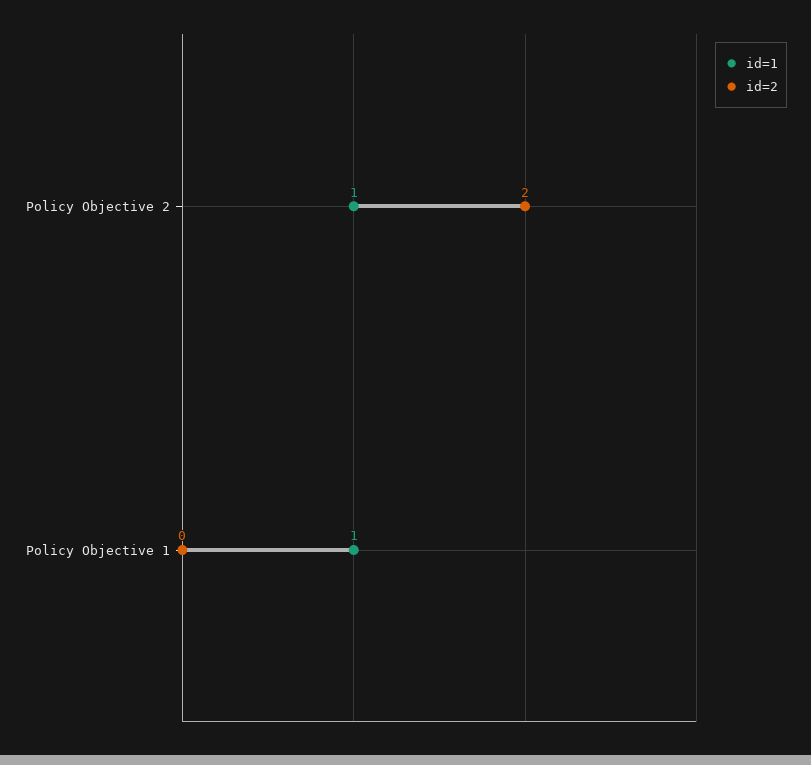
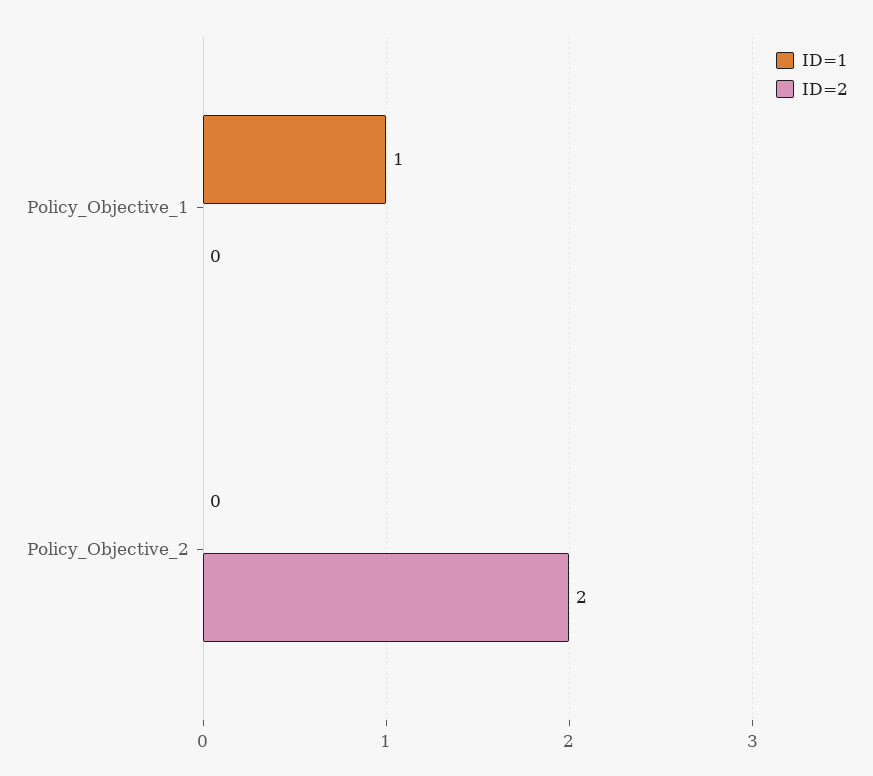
  {
    "id=1": {
-     "Policy Objective 2": 1,
+     "Policy Objective 2": 0,
      "Policy Objective 1": 1
    },
    "id=2": {
      "Policy Objective 2": 2,
      "Policy Objective 1": 0
    }
  }

